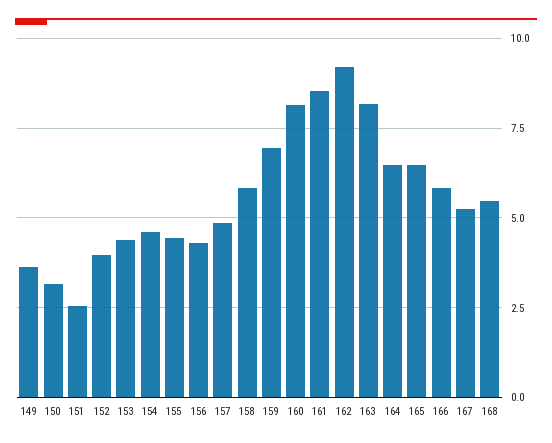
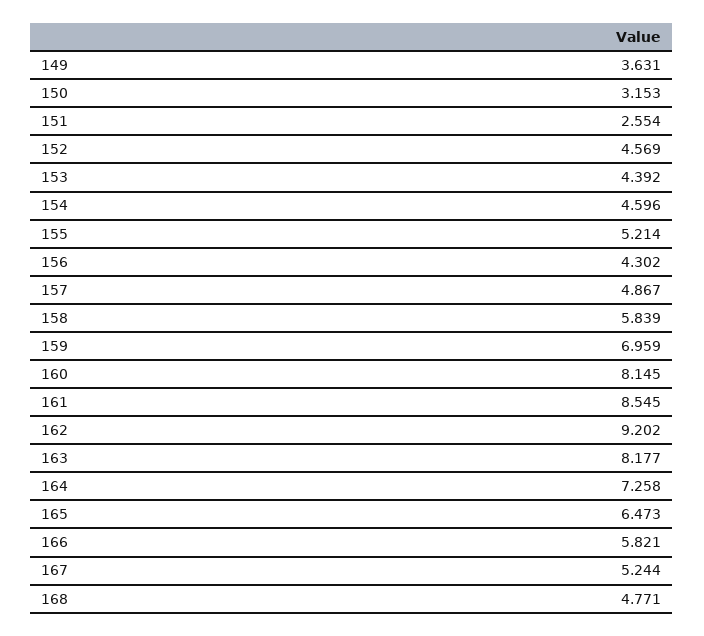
  {
    "149": 3.631,
    "150": 3.153,
    "151": 2.554,
-   "152": 4,
+   "152": 4.569,
    "153": 4.392,
    "154": 4.596,
-   "155": 4.5,
+   "155": 5.214,
    "156": 4.302,
    "157": 4.867,
    "158": 5.839,
    "159": 6.959,
    "160": 8.145,
    "161": 8.545,
    "162": 9.202,
    "163": 8.177,
-   "164": 6.5,
+   "164": 7.258,
    "165": 6.473,
    "166": 5.821,
    "167": 5.244,
-   "168": 5.5
+   "168": 4.771
  }

